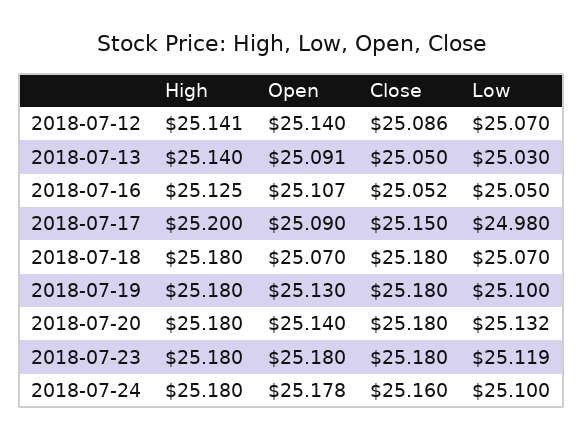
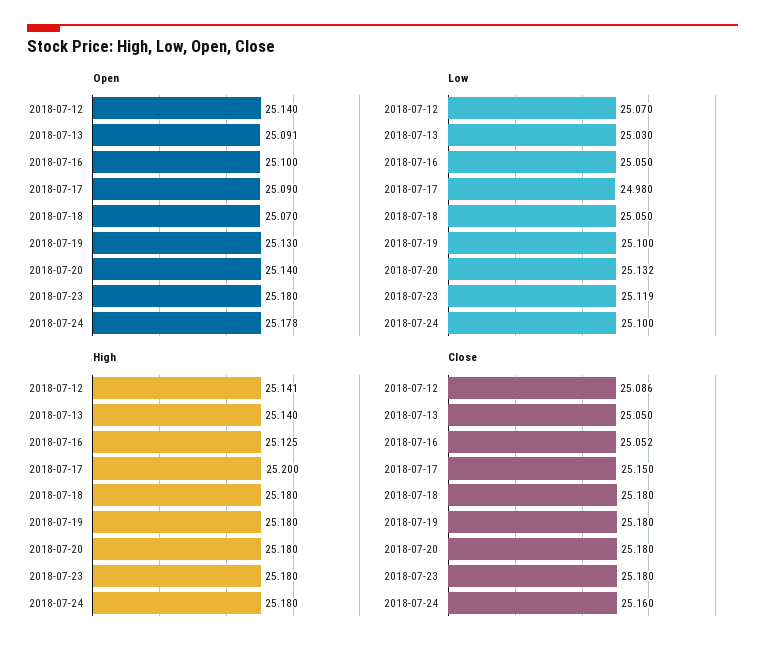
  {
    "High": {
      "2018-07-12": 25.141,
      "2018-07-13": 25.14,
      "2018-07-16": 25.125,
      "2018-07-17": 25.2,
      "2018-07-18": 25.18,
      "2018-07-19": 25.18,
      "2018-07-20": 25.18,
      "2018-07-23": 25.18,
      "2018-07-24": 25.18
    },
    "Open": {
      "2018-07-12": 25.14,
      "2018-07-13": 25.091,
-     "2018-07-16": 25.107,
+     "2018-07-16": 25.1,
      "2018-07-17": 25.09,
      "2018-07-18": 25.07,
      "2018-07-19": 25.13,
      "2018-07-20": 25.14,
      "2018-07-23": 25.18,
      "2018-07-24": 25.178
    },
    "Close": {
      "2018-07-12": 25.086,
      "2018-07-13": 25.05,
      "2018-07-16": 25.052,
      "2018-07-17": 25.15,
      "2018-07-18": 25.18,
      "2018-07-19": 25.18,
      "2018-07-20": 25.18,
      "2018-07-23": 25.18,
      "2018-07-24": 25.16
    },
    "Low": {
      "2018-07-12": 25.07,
      "2018-07-13": 25.03,
      "2018-07-16": 25.05,
      "2018-07-17": 24.98,
-     "2018-07-18": 25.07,
+     "2018-07-18": 25.05,
      "2018-07-19": 25.1,
      "2018-07-20": 25.132,
      "2018-07-23": 25.119,
      "2018-07-24": 25.1
    }
  }

